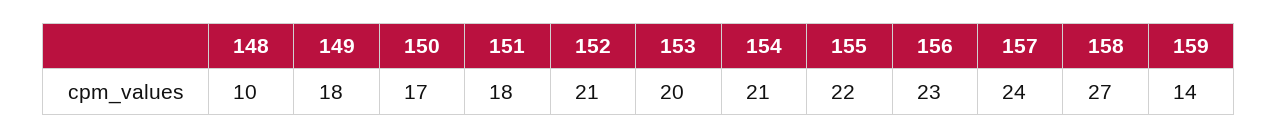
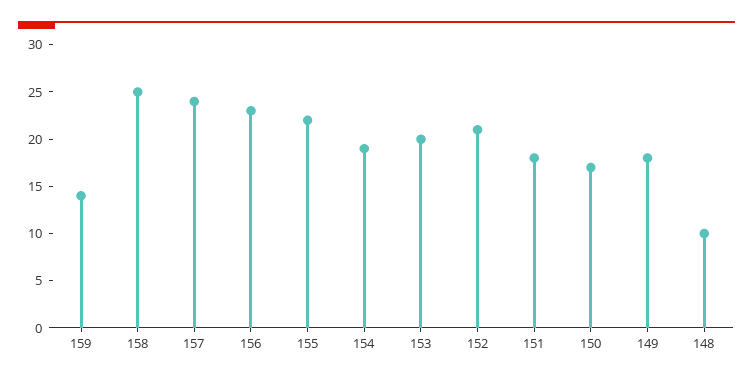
  {
    "148": 10,
    "149": 18,
    "150": 17,
    "151": 18,
    "152": 21,
    "153": 20,
-   "154": 21,
+   "154": 19,
    "155": 22,
    "156": 23,
    "157": 24,
-   "158": 27,
+   "158": 25,
    "159": 14
  }

